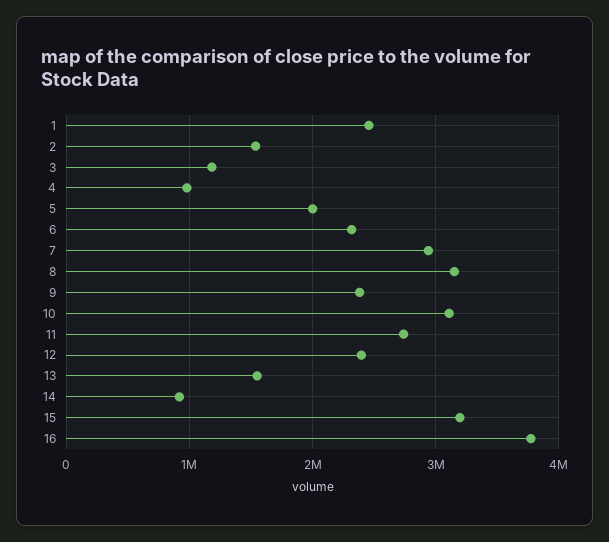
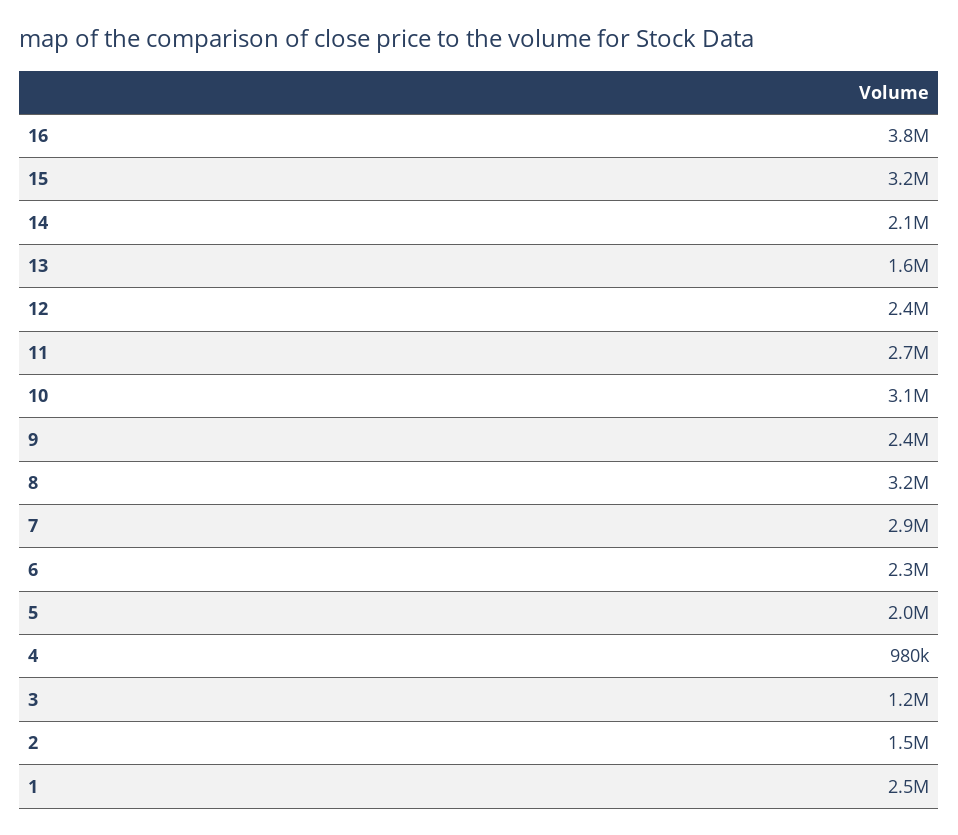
  {
    "1": 2500000,
    "2": 1500000,
    "3": 1200000,
    "4": 980000,
    "5": 2000000,
    "6": 2300000,
    "7": 2900000,
    "8": 3200000,
    "9": 2400000,
    "10": 3100000,
    "11": 2700000,
    "12": 2400000,
    "13": 1600000,
-   "14": 900000,
+   "14": 2100000,
    "15": 3200000,
    "16": 3800000
  }

